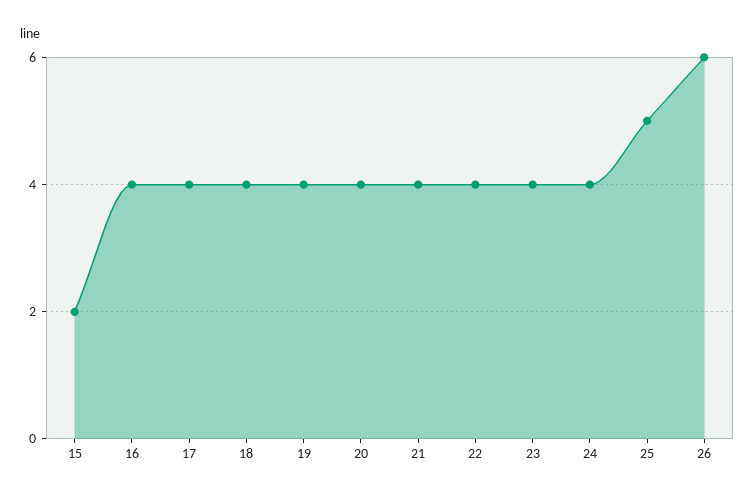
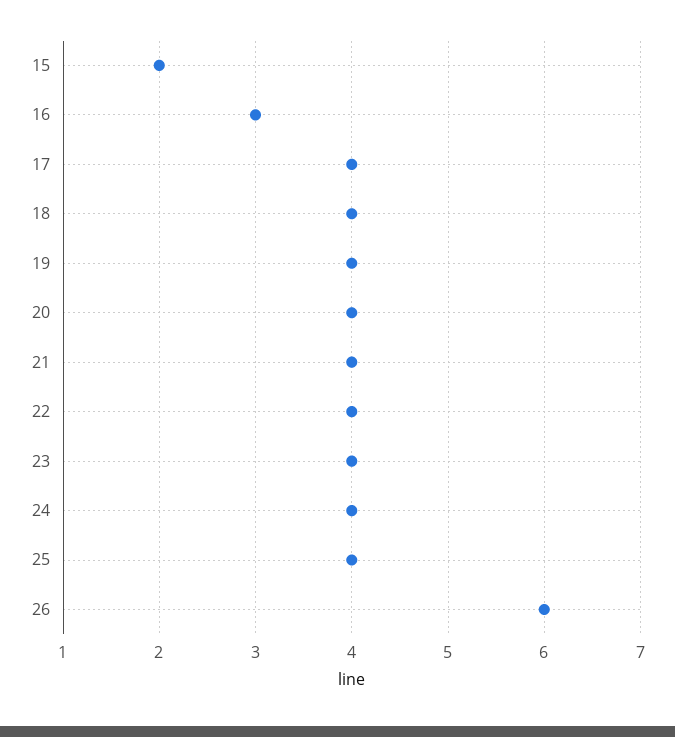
  {
    "15": 2,
-   "16": 4,
+   "16": 3,
    "17": 4,
    "18": 4,
    "19": 4,
    "20": 4,
    "21": 4,
    "22": 4,
    "23": 4,
    "24": 4,
-   "25": 5,
+   "25": 4,
    "26": 6
  }

